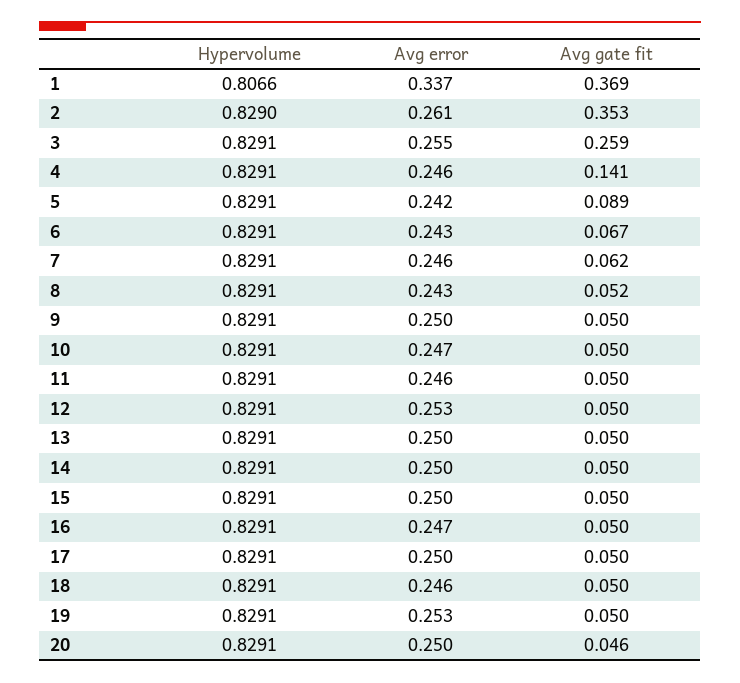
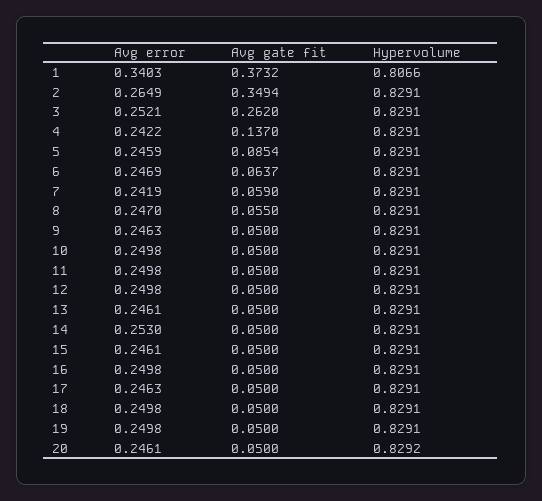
  {
    "Hypervolume": {
      "1": 0.8066,
-     "2": 0.829,
+     "2": 0.8291,
      "3": 0.8291,
      "4": 0.8291,
      "5": 0.8291,
      "6": 0.8291,
      "7": 0.8291,
      "8": 0.8291,
      "9": 0.8291,
      "10": 0.8291,
      "11": 0.8291,
      "12": 0.8291,
      "13": 0.8291,
      "14": 0.8291,
      "15": 0.8291,
      "16": 0.8291,
      "17": 0.8291,
      "18": 0.8291,
      "19": 0.8291,
-     "20": 0.8291
+     "20": 0.8292
    },
    "Avg error": {
-     "1": 0.337,
+     "1": 0.3403,
-     "2": 0.261,
+     "2": 0.2649,
-     "3": 0.255,
+     "3": 0.2521,
-     "4": 0.246,
+     "4": 0.2422,
-     "5": 0.242,
+     "5": 0.2459,
-     "6": 0.243,
+     "6": 0.2469,
-     "7": 0.246,
+     "7": 0.2419,
-     "8": 0.243,
+     "8": 0.247,
-     "9": 0.25,
+     "9": 0.2463,
-     "10": 0.247,
+     "10": 0.2498,
-     "11": 0.246,
+     "11": 0.2498,
-     "12": 0.253,
+     "12": 0.2498,
-     "13": 0.25,
+     "13": 0.2461,
-     "14": 0.25,
+     "14": 0.253,
-     "15": 0.25,
+     "15": 0.2461,
-     "16": 0.247,
+     "16": 0.2498,
-     "17": 0.25,
+     "17": 0.2463,
-     "18": 0.246,
+     "18": 0.2498,
-     "19": 0.253,
+     "19": 0.2498,
-     "20": 0.25
+     "20": 0.2461
    },
    "Avg gate fit": {
-     "1": 0.369,
+     "1": 0.3732,
-     "2": 0.353,
+     "2": 0.3494,
-     "3": 0.259,
+     "3": 0.262,
-     "4": 0.141,
+     "4": 0.137,
-     "5": 0.089,
+     "5": 0.0854,
-     "6": 0.067,
+     "6": 0.0637,
-     "7": 0.062,
+     "7": 0.059,
-     "8": 0.052,
+     "8": 0.055,
      "9": 0.05,
      "10": 0.05,
      "11": 0.05,
      "12": 0.05,
      "13": 0.05,
      "14": 0.05,
      "15": 0.05,
      "16": 0.05,
      "17": 0.05,
      "18": 0.05,
      "19": 0.05,
-     "20": 0.046
+     "20": 0.05
    }
  }

